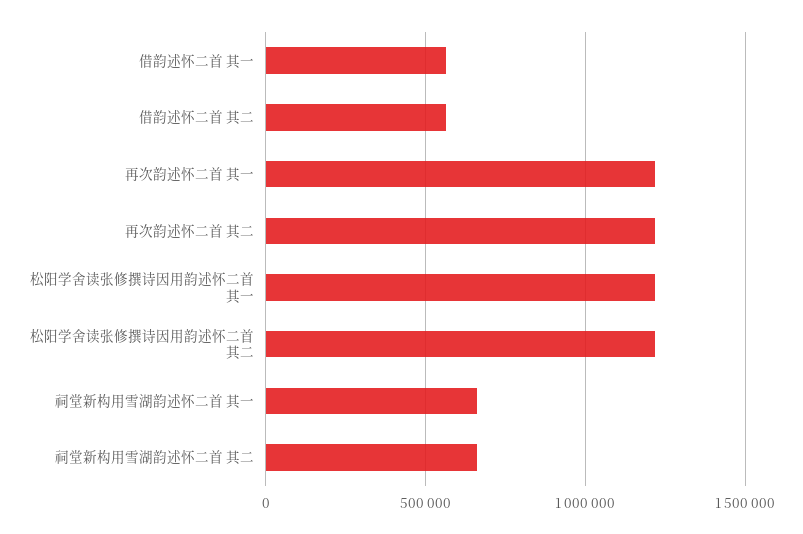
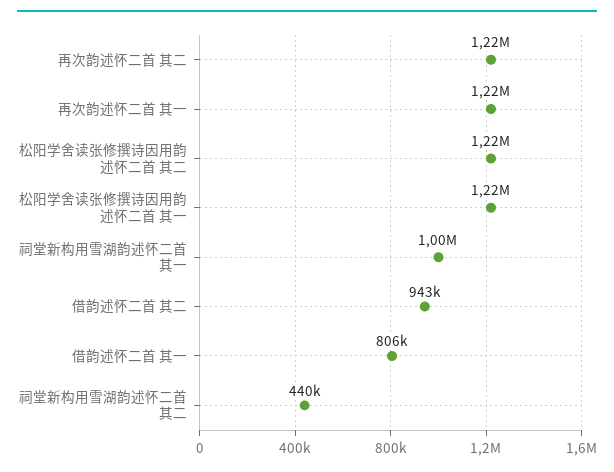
  {
-   "借韵述怀二首 其一": 550000,
+   "借韵述怀二首 其一": 806000,
-   "借韵述怀二首 其二": 550000,
+   "借韵述怀二首 其二": 943000,
    "再次韵述怀二首 其一": 1220000,
    "再次韵述怀二首 其二": 1220000,
    "松阳学舍读张修撰诗因用韵述怀二首 其一": 1220000,
    "松阳学舍读张修撰诗因用韵述怀二首 其二": 1220000,
-   "祠堂新构用雪湖韵述怀二首 其一": 650000,
+   "祠堂新构用雪湖韵述怀二首 其一": 1000000,
-   "祠堂新构用雪湖韵述怀二首 其二": 650000
+   "祠堂新构用雪湖韵述怀二首 其二": 440000
  }

